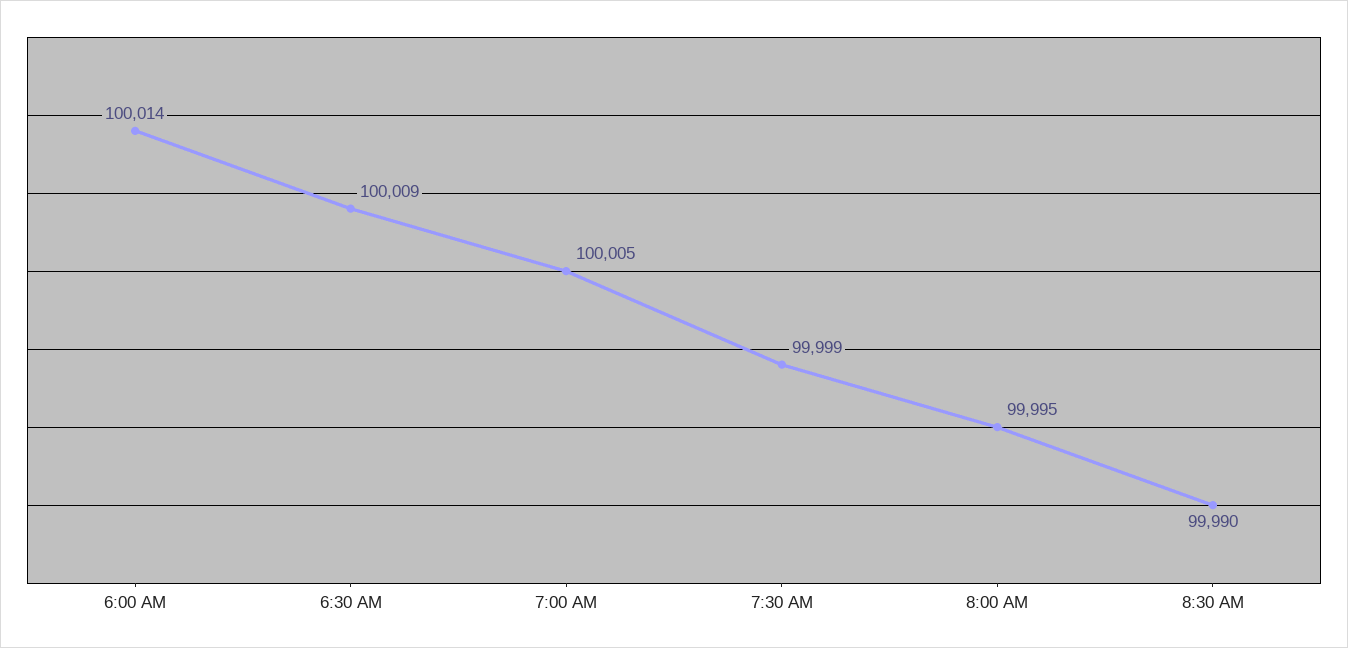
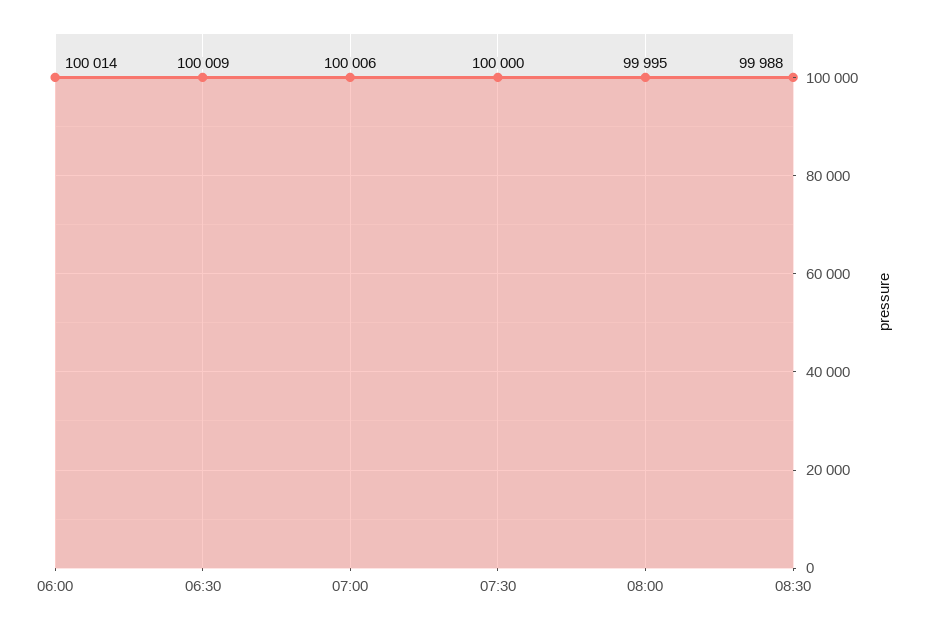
  {
    "6:00 AM": 100014,
    "6:30 AM": 100009,
-   "7:00 AM": 100005,
+   "7:00 AM": 100006,
-   "7:30 AM": 99999,
+   "7:30 AM": 100000,
    "8:00 AM": 99995,
-   "8:30 AM": 99990
+   "8:30 AM": 99988
  }

